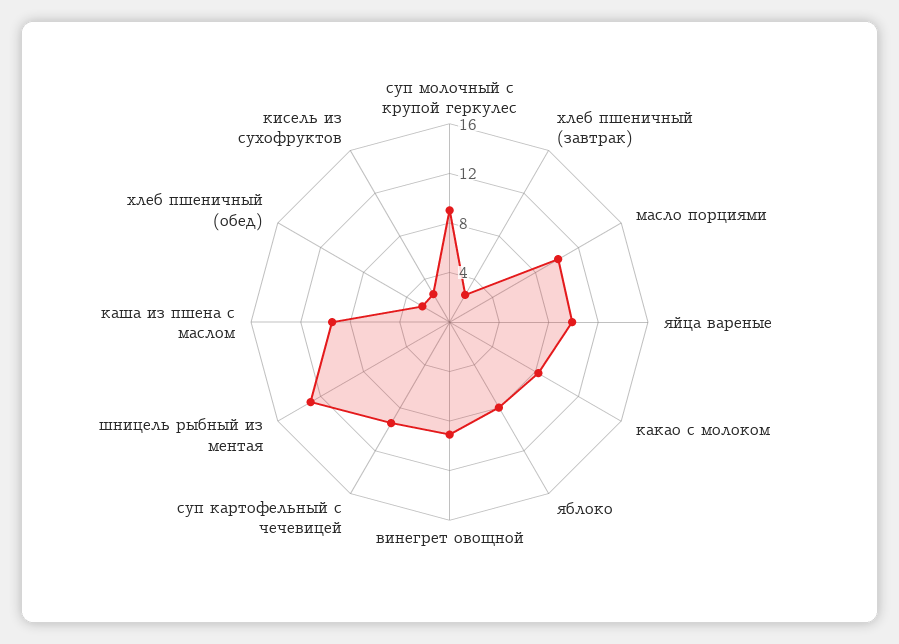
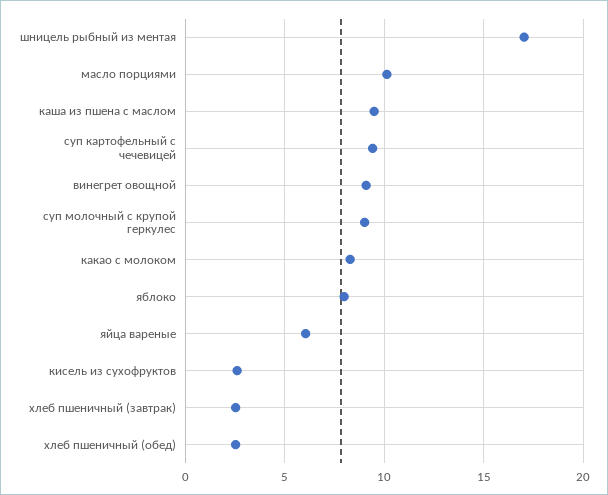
  {
    "суп молочный с крупой геркулес": 9,
    "хлеб пшеничный (завтрак)": 2.5,
    "масло порциями": 10,
-   "яйца вареные": 10,
+   "яйца вареные": 6,
    "какао с молоком": 8.5,
    "яблоко": 8,
    "винегрет овощной": 9,
    "суп картофельный с чечевицей": 9.5,
-   "шницель рыбный из ментая": 13,
+   "шницель рыбный из ментая": 17,
    "каша из пшена с маслом": 9.5,
    "хлеб пшеничный (обед)": 2.5,
    "кисель из сухофруктов": 2.5
  }

